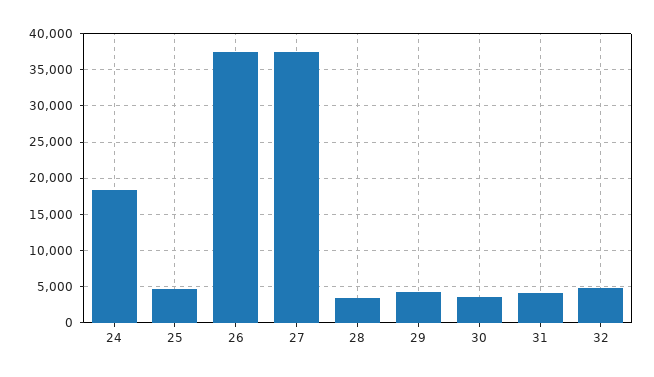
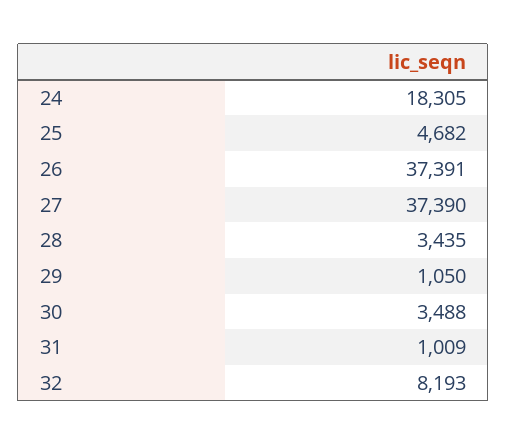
  {
    "24": 18305,
    "25": 4682,
    "26": 37391,
    "27": 37390,
    "28": 3435,
-   "29": 4000,
+   "29": 1050,
    "30": 3488,
-   "31": 4000,
+   "31": 1009,
-   "32": 5000
+   "32": 8193
  }

